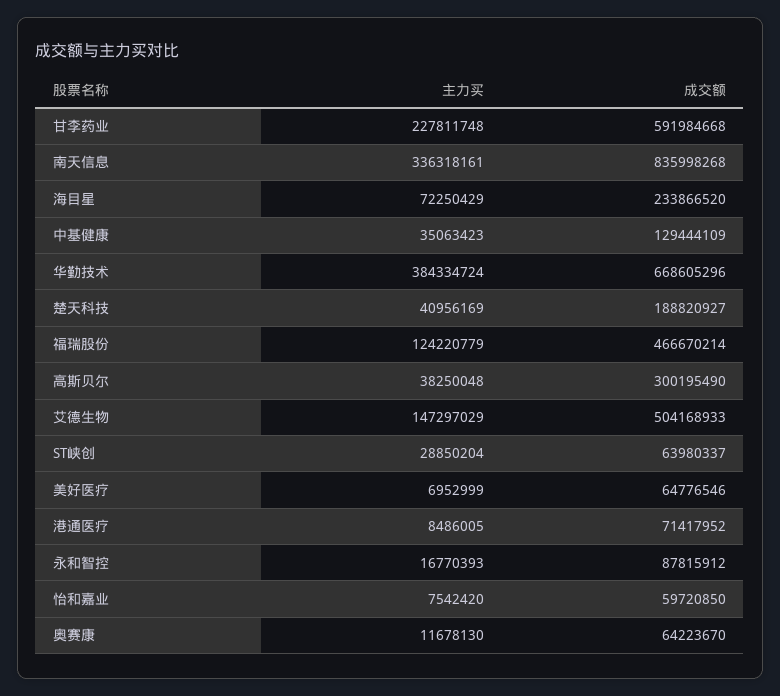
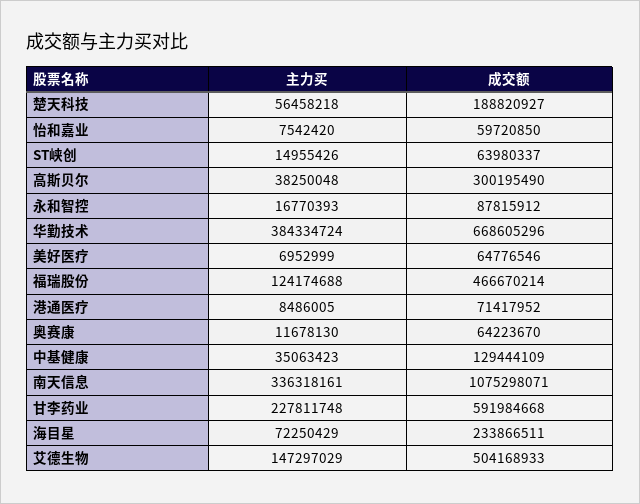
  {
    "主力买": {
      "甘李药业": 227811748,
      "南天信息": 336318161,
      "海目星": 72250429,
      "中基健康": 35063423,
      "华勤技术": 384334724,
-     "楚天科技": 40956169,
+     "楚天科技": 56458218,
-     "福瑞股份": 124220779,
+     "福瑞股份": 124174688,
      "高斯贝尔": 38250048,
      "艾德生物": 147297029,
-     "ST峡创": 28850204,
+     "ST峡创": 14955426,
      "美好医疗": 6952999,
      "港通医疗": 8486005,
      "永和智控": 16770393,
      "怡和嘉业": 7542420,
      "奥赛康": 11678130
    },
    "成交额": {
      "甘李药业": 591984668,
-     "南天信息": 835998268,
+     "南天信息": 1075298071,
-     "海目星": 233866520,
+     "海目星": 233866511,
      "中基健康": 129444109,
      "华勤技术": 668605296,
      "楚天科技": 188820927,
      "福瑞股份": 466670214,
      "高斯贝尔": 300195490,
      "艾德生物": 504168933,
      "ST峡创": 63980337,
      "美好医疗": 64776546,
      "港通医疗": 71417952,
      "永和智控": 87815912,
      "怡和嘉业": 59720850,
      "奥赛康": 64223670
    }
  }

